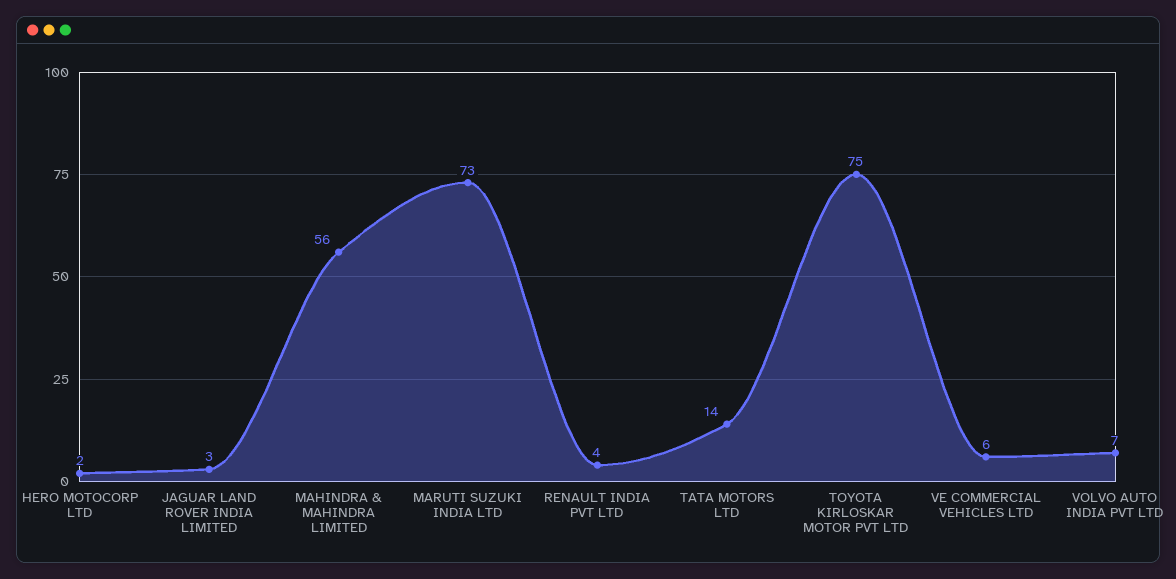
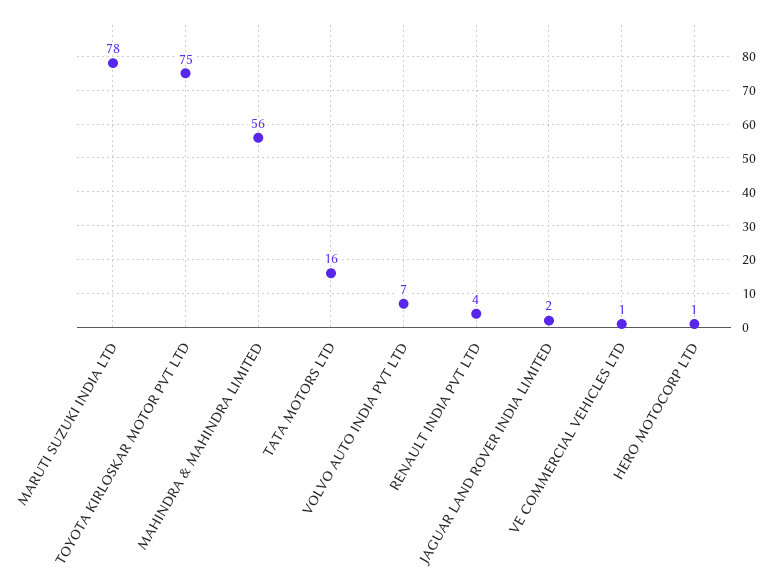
  {
-   "HERO MOTOCORP LTD": 2,
+   "HERO MOTOCORP LTD": 1,
-   "JAGUAR LAND ROVER INDIA LIMITED": 3,
+   "JAGUAR LAND ROVER INDIA LIMITED": 2,
    "MAHINDRA & MAHINDRA LIMITED": 56,
-   "MARUTI SUZUKI INDIA LTD": 73,
+   "MARUTI SUZUKI INDIA LTD": 78,
    "RENAULT INDIA PVT LTD": 4,
-   "TATA MOTORS LTD": 14,
+   "TATA MOTORS LTD": 16,
    "TOYOTA KIRLOSKAR MOTOR PVT LTD": 75,
-   "VE COMMERCIAL VEHICLES LTD": 6,
+   "VE COMMERCIAL VEHICLES LTD": 1,
    "VOLVO AUTO INDIA PVT LTD": 7
  }

